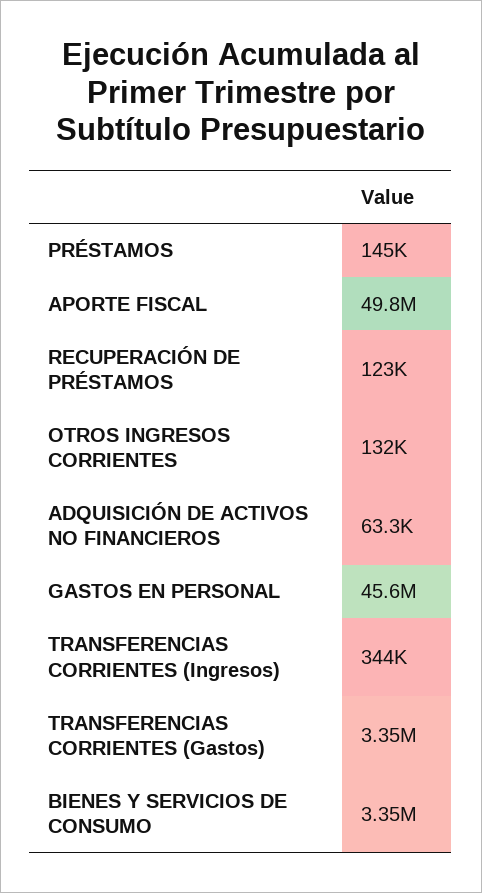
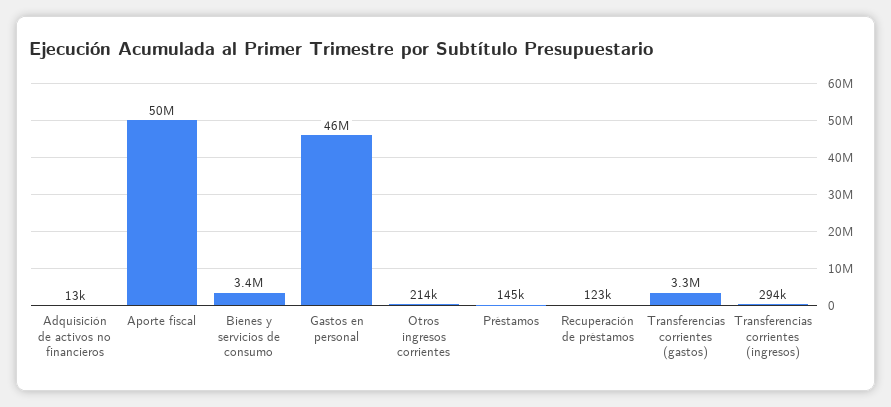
  {
    "PRÉSTAMOS": 145000,
    "APORTE FISCAL": 49800000,
    "RECUPERACIÓN DE PRÉSTAMOS": 123000,
-   "OTROS INGRESOS CORRIENTES": 132000,
+   "OTROS INGRESOS CORRIENTES": 214000,
-   "ADQUISICIÓN DE ACTIVOS NO FINANCIEROS": 63300,
+   "ADQUISICIÓN DE ACTIVOS NO FINANCIEROS": 13000,
    "GASTOS EN PERSONAL": 45600000,
-   "TRANSFERENCIAS CORRIENTES (Ingresos)": 344000,
+   "TRANSFERENCIAS CORRIENTES (Ingresos)": 294000,
    "TRANSFERENCIAS CORRIENTES (Gastos)": 3350000,
    "BIENES Y SERVICIOS DE CONSUMO": 3350000
  }

